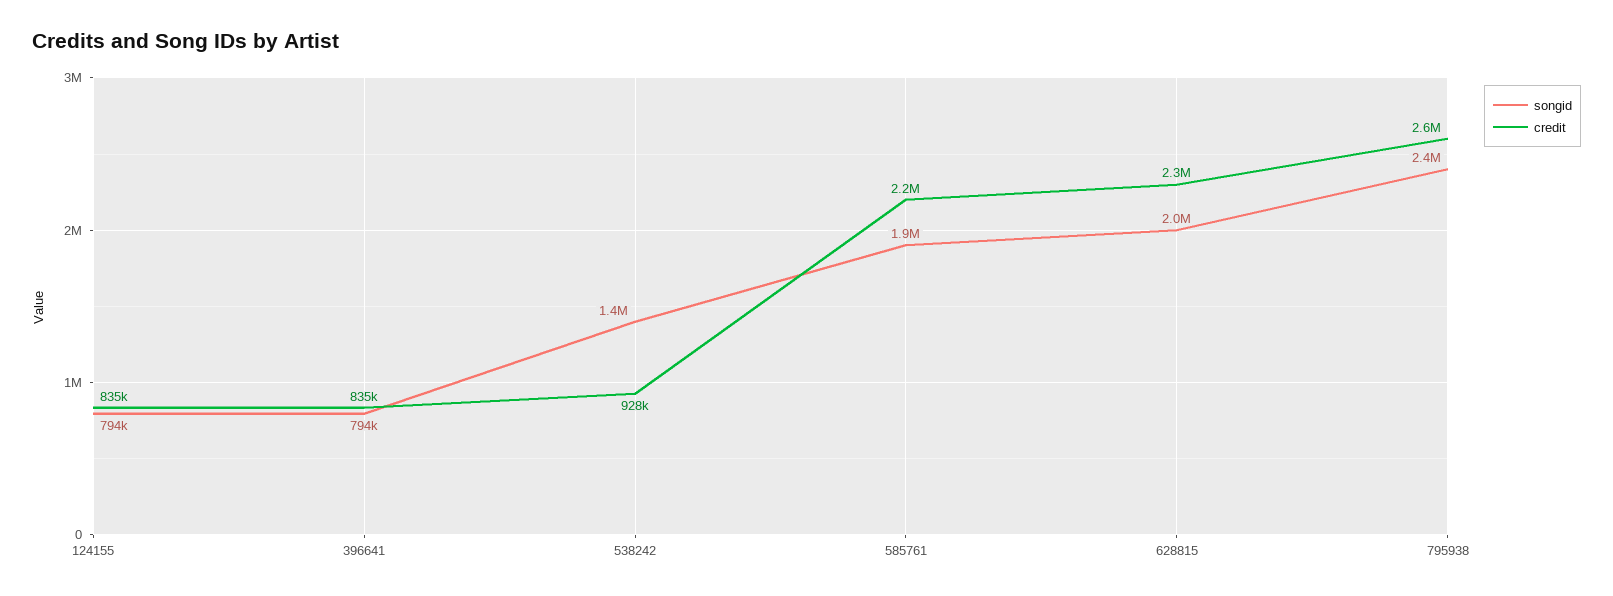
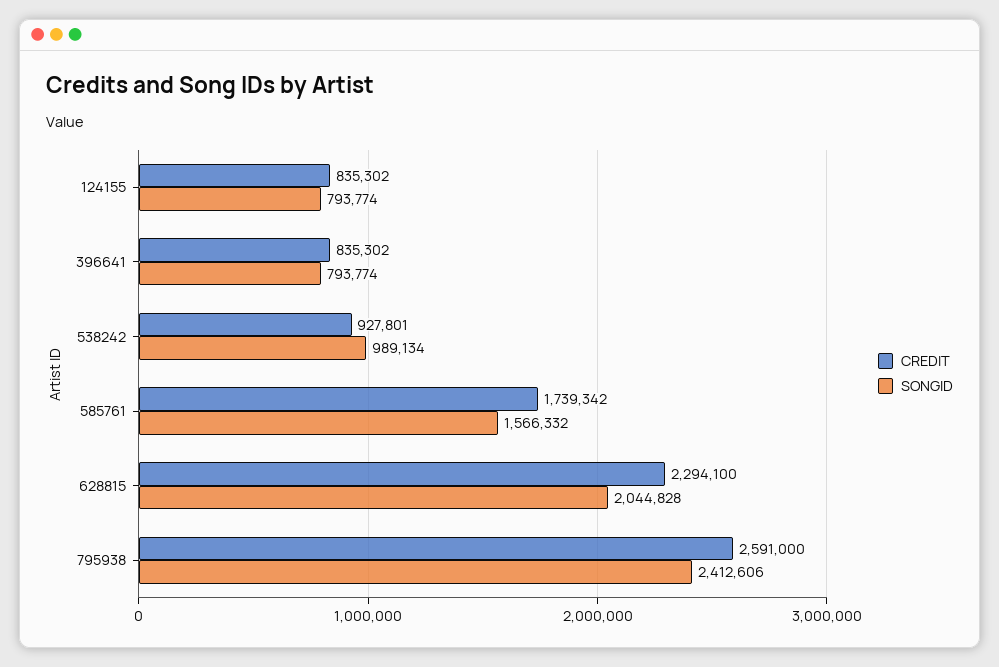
  {
    "songid": {
      "124155": 793774,
      "396641": 793774,
-     "538242": 1400000,
+     "538242": 989134,
-     "585761": 1900000,
+     "585761": 1566332,
      "628815": 2044828,
      "795938": 2412606
    },
    "credit": {
      "124155": 835302,
      "396641": 835302,
      "538242": 927801,
-     "585761": 2200000,
+     "585761": 1739342,
      "628815": 2294100,
      "795938": 2591000
    }
  }

